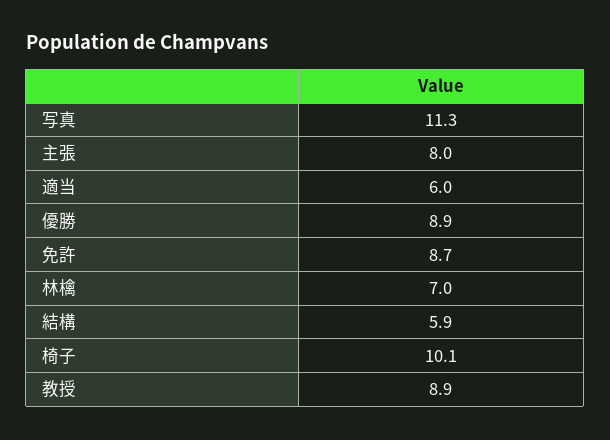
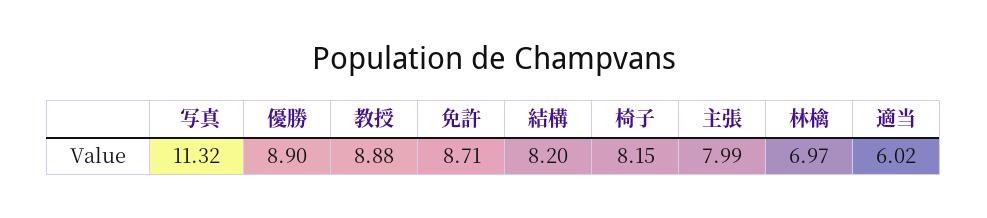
  {
    "写真": 11.32,
    "主張": 7.99,
    "適当": 6.02,
    "優勝": 8.9,
    "免許": 8.71,
    "林檎": 6.97,
-   "結構": 5.9,
+   "結構": 8.2,
-   "椅子": 10.1,
+   "椅子": 8.15,
    "教授": 8.88
  }

